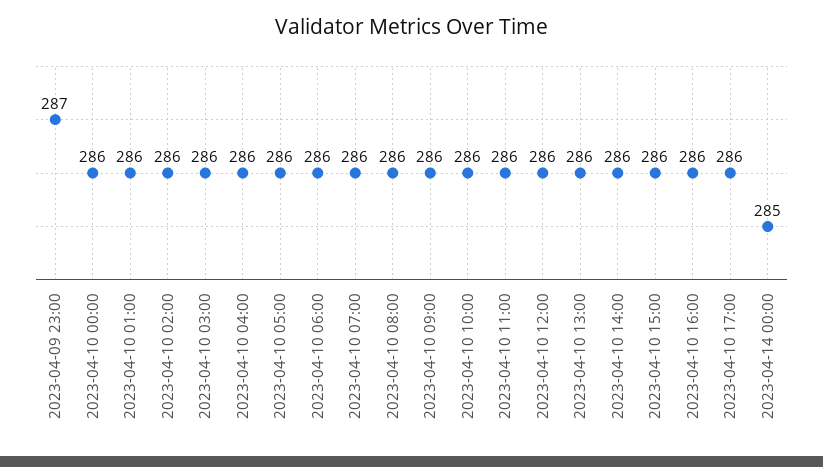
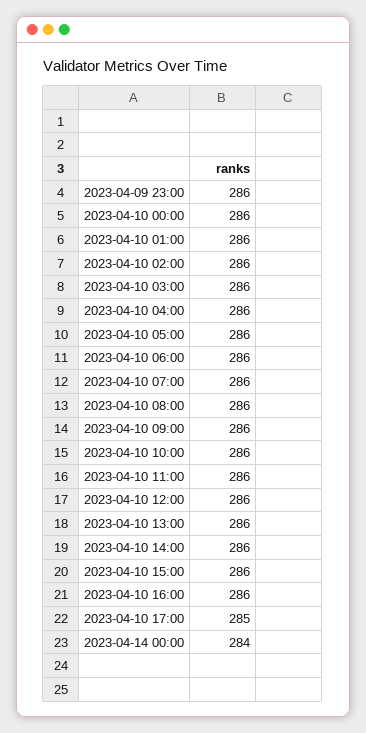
  {
-   "2023-04-09 23:00": 287,
+   "2023-04-09 23:00": 286,
    "2023-04-10 00:00": 286,
    "2023-04-10 01:00": 286,
    "2023-04-10 02:00": 286,
    "2023-04-10 03:00": 286,
    "2023-04-10 04:00": 286,
    "2023-04-10 05:00": 286,
    "2023-04-10 06:00": 286,
    "2023-04-10 07:00": 286,
    "2023-04-10 08:00": 286,
    "2023-04-10 09:00": 286,
    "2023-04-10 10:00": 286,
    "2023-04-10 11:00": 286,
    "2023-04-10 12:00": 286,
    "2023-04-10 13:00": 286,
    "2023-04-10 14:00": 286,
    "2023-04-10 15:00": 286,
    "2023-04-10 16:00": 286,
-   "2023-04-10 17:00": 286,
+   "2023-04-10 17:00": 285,
-   "2023-04-14 00:00": 285
+   "2023-04-14 00:00": 284
  }

